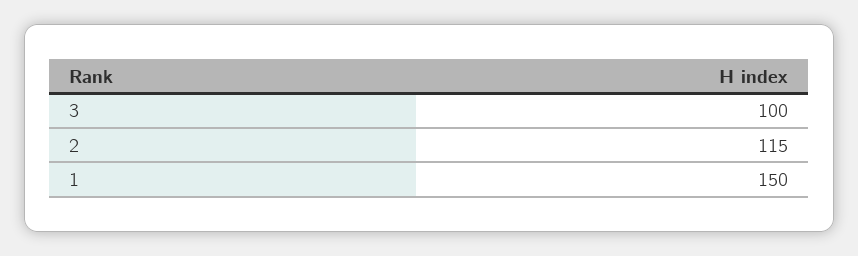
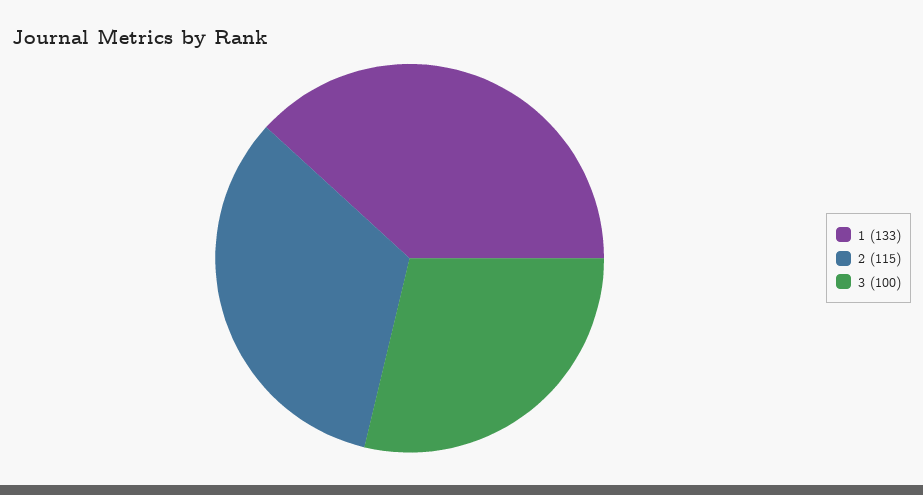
  {
    "3": 100,
    "2": 115,
-   "1": 150
+   "1": 133
  }

